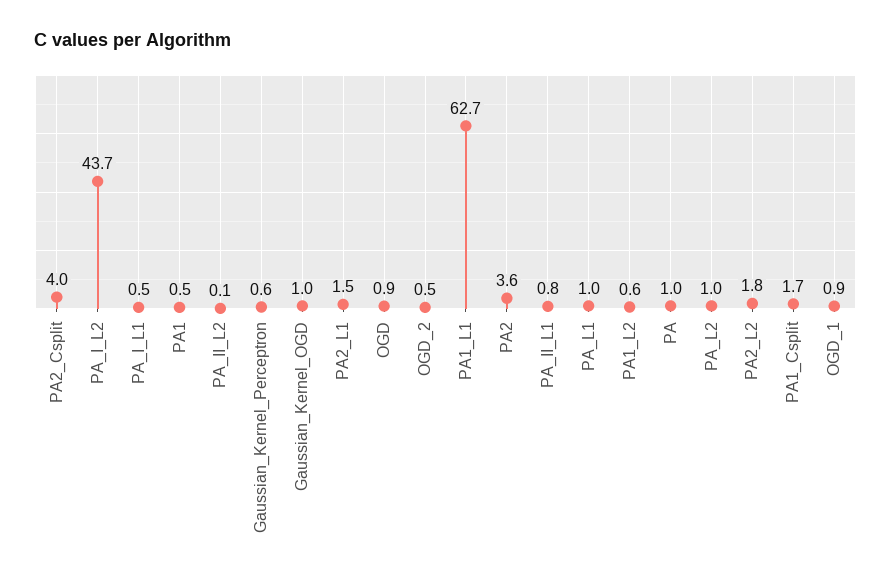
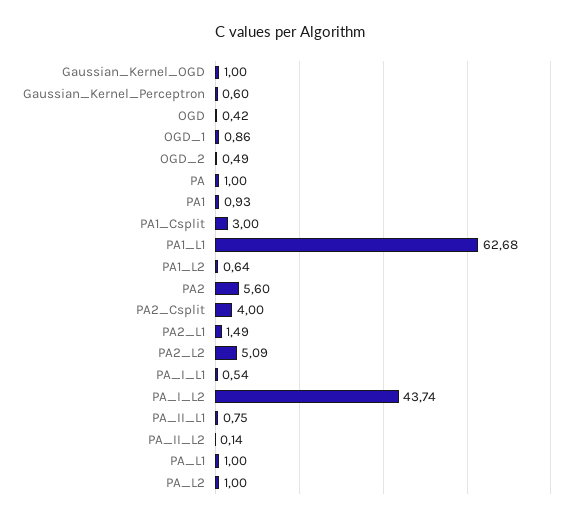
  {
    "PA2_Csplit": 4,
    "PA_I_L2": 43.74,
    "PA_I_L1": 0.54,
-   "PA1": 0.5,
+   "PA1": 0.93,
    "PA_II_L2": 0.14,
    "Gaussian_Kernel_Perceptron": 0.6,
    "Gaussian_Kernel_OGD": 1,
    "PA2_L1": 1.49,
-   "OGD": 0.9,
+   "OGD": 0.42,
    "OGD_2": 0.49,
    "PA1_L1": 62.68,
-   "PA2": 3.6,
+   "PA2": 5.6,
    "PA_II_L1": 0.75,
    "PA_L1": 1,
    "PA1_L2": 0.64,
    "PA": 1,
    "PA_L2": 1,
-   "PA2_L2": 1.8,
+   "PA2_L2": 5.09,
-   "PA1_Csplit": 1.7,
+   "PA1_Csplit": 3,
    "OGD_1": 0.86
  }

